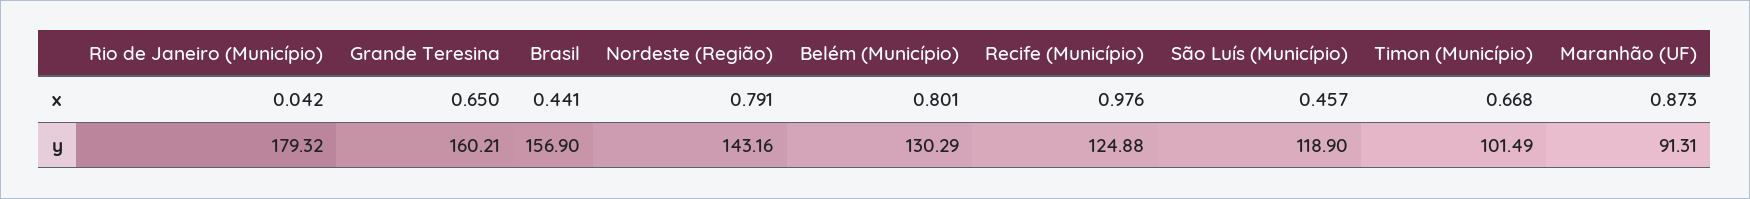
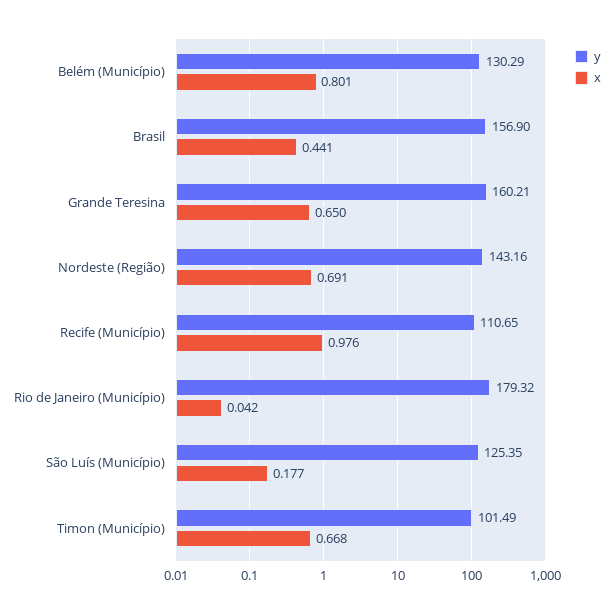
  {
    "x": {
      "Rio de Janeiro (Município)": 0.042,
      "Grande Teresina": 0.65,
      "Brasil": 0.441,
-     "Nordeste (Região)": 0.791,
+     "Nordeste (Região)": 0.691,
      "Belém (Município)": 0.801,
      "Recife (Município)": 0.976,
-     "São Luís (Município)": 0.457,
+     "São Luís (Município)": 0.177,
-     "Timon (Município)": 0.668,
+     "Timon (Município)": 0.668
-     "Maranhão (UF)": 0.873
    },
    "y": {
      "Rio de Janeiro (Município)": 179.32,
      "Grande Teresina": 160.21,
      "Brasil": 156.9,
      "Nordeste (Região)": 143.16,
      "Belém (Município)": 130.29,
-     "Recife (Município)": 124.88,
+     "Recife (Município)": 110.65,
-     "São Luís (Município)": 118.9,
+     "São Luís (Município)": 125.35,
-     "Timon (Município)": 101.49,
+     "Timon (Município)": 101.49
-     "Maranhão (UF)": 91.31
    }
  }

